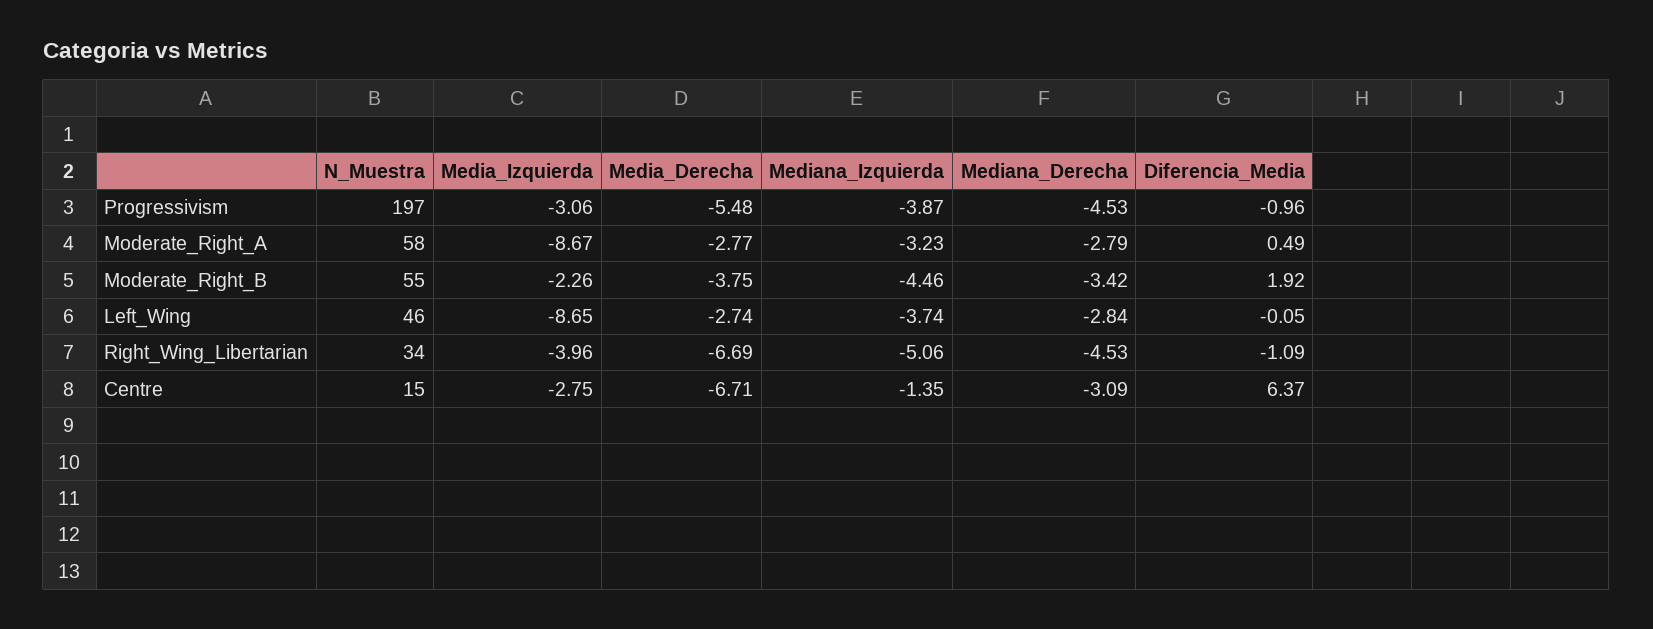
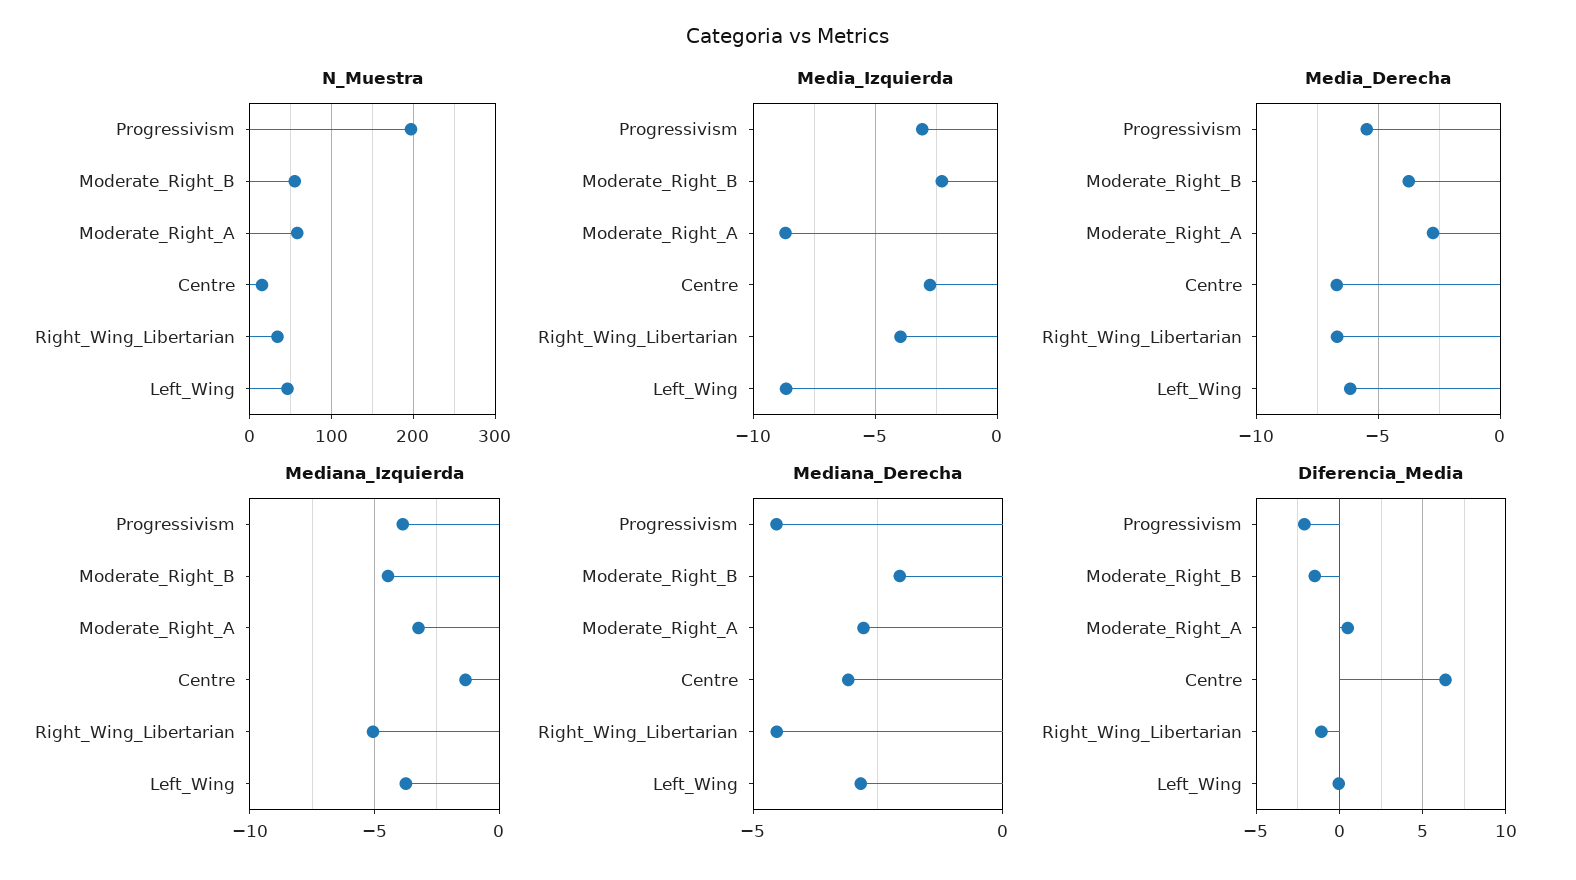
  {
    "N_Muestra": {
      "Progressivism": 197,
      "Moderate_Right_A": 58,
      "Moderate_Right_B": 55,
      "Left_Wing": 46,
      "Right_Wing_Libertarian": 34,
      "Centre": 15
    },
    "Media_Izquierda": {
      "Progressivism": -3.06,
      "Moderate_Right_A": -8.67,
      "Moderate_Right_B": -2.26,
      "Left_Wing": -8.65,
      "Right_Wing_Libertarian": -3.96,
      "Centre": -2.75
    },
    "Media_Derecha": {
      "Progressivism": -5.48,
      "Moderate_Right_A": -2.77,
      "Moderate_Right_B": -3.75,
-     "Left_Wing": -2.74,
+     "Left_Wing": -6,
      "Right_Wing_Libertarian": -6.69,
      "Centre": -6.71
    },
    "Mediana_Izquierda": {
      "Progressivism": -3.87,
      "Moderate_Right_A": -3.23,
      "Moderate_Right_B": -4.46,
      "Left_Wing": -3.74,
      "Right_Wing_Libertarian": -5.06,
      "Centre": -1.35
    },
    "Mediana_Derecha": {
      "Progressivism": -4.53,
      "Moderate_Right_A": -2.79,
-     "Moderate_Right_B": -3.42,
+     "Moderate_Right_B": -2,
      "Left_Wing": -2.84,
      "Right_Wing_Libertarian": -4.53,
      "Centre": -3.09
    },
    "Diferencia_Media": {
-     "Progressivism": -0.96,
+     "Progressivism": -2,
      "Moderate_Right_A": 0.49,
-     "Moderate_Right_B": 1.92,
+     "Moderate_Right_B": -1.5,
      "Left_Wing": -0.05,
      "Right_Wing_Libertarian": -1.09,
      "Centre": 6.37
    }
  }

